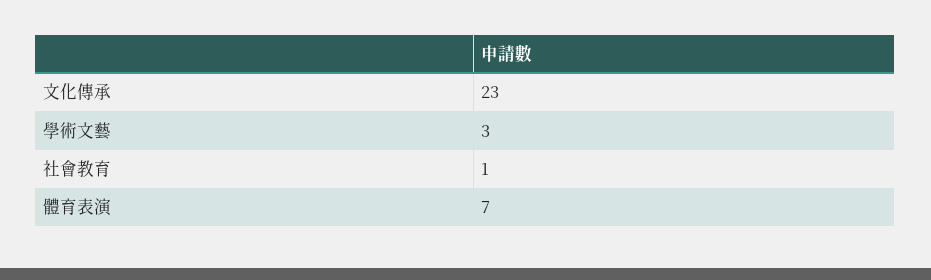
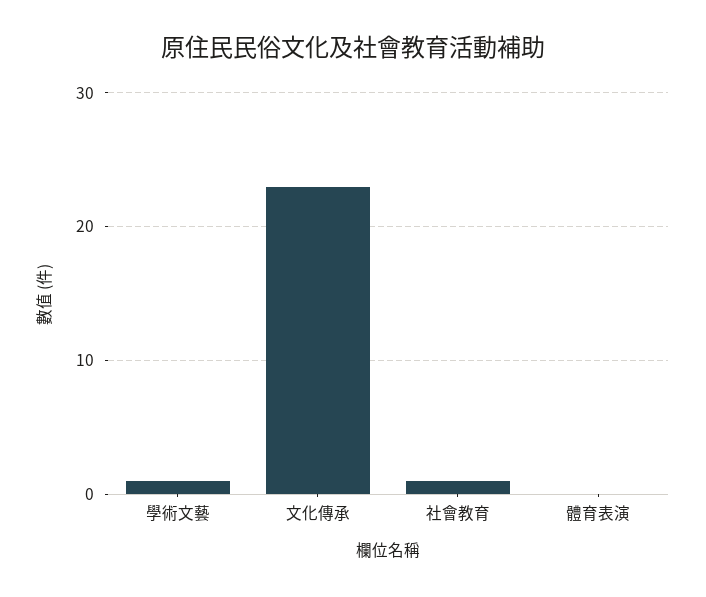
  {
    "文化傳承": 23,
-   "學術文藝": 3,
+   "學術文藝": 1,
    "社會教育": 1,
-   "體育表演": 7
+   "體育表演": 0
  }

